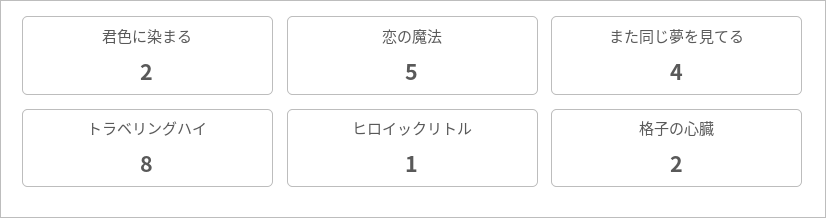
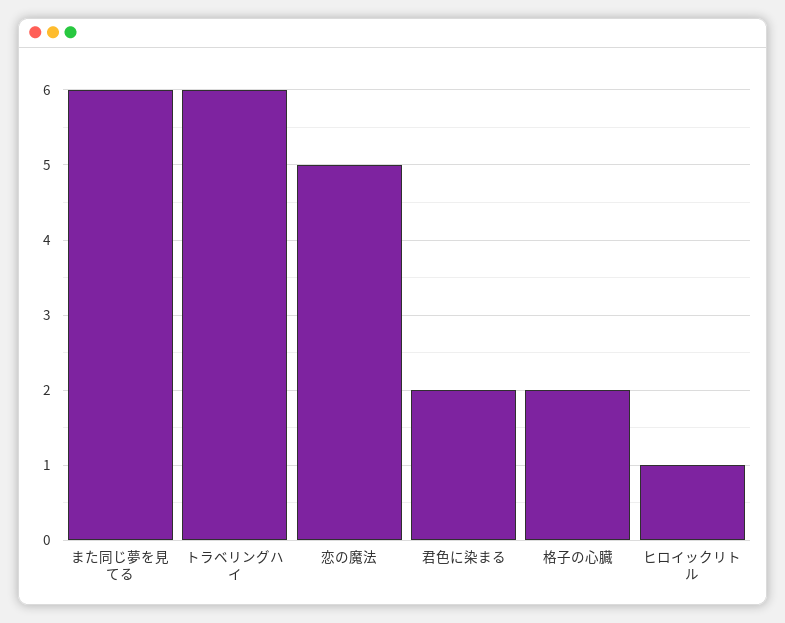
  {
    "君色に染まる": 2,
    "恋の魔法": 5,
-   "また同じ夢を見てる": 4,
+   "また同じ夢を見てる": 6,
-   "トラベリングハイ": 8,
+   "トラベリングハイ": 6,
    "ヒロイックリトル": 1,
    "格子の心臓": 2
  }

